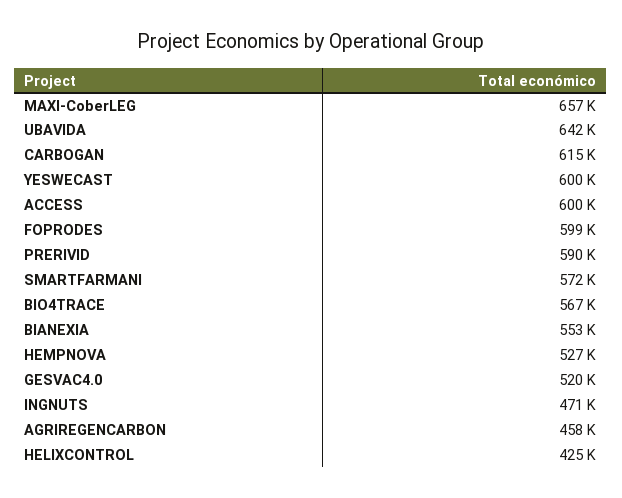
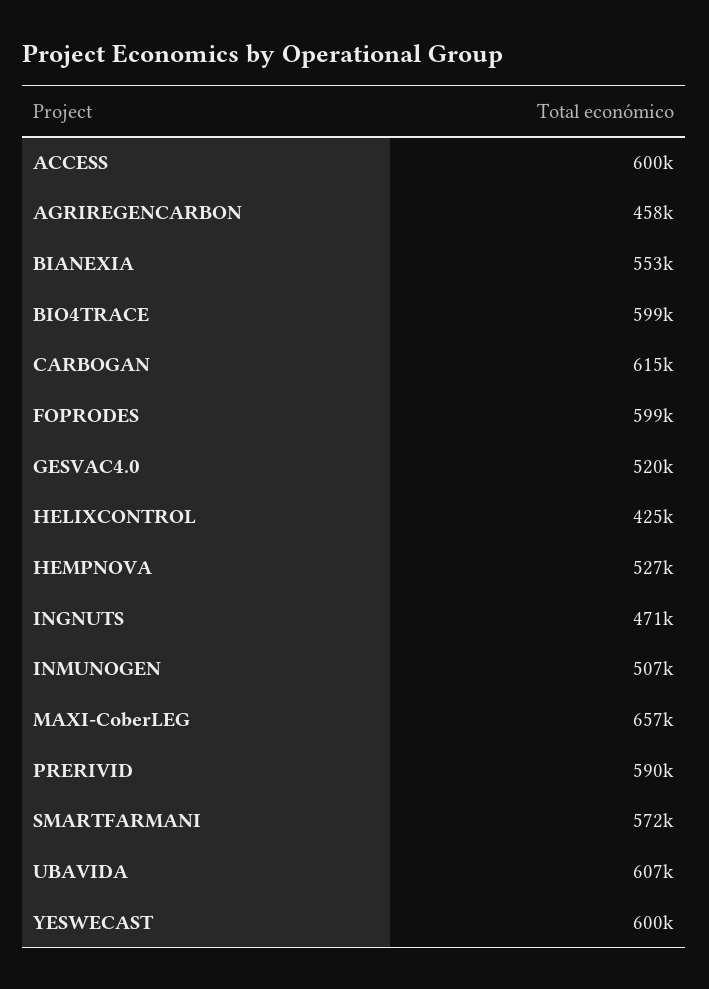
  {
    "MAXI-CoberLEG": 657000,
-   "UBAVIDA": 642000,
+   "UBAVIDA": 607000,
    "CARBOGAN": 615000,
    "YESWECAST": 600000,
    "ACCESS": 600000,
    "FOPRODES": 599000,
    "PRERIVID": 590000,
    "SMARTFARMANI": 572000,
-   "BIO4TRACE": 567000,
+   "BIO4TRACE": 599000,
    "BIANEXIA": 553000,
    "HEMPNOVA": 527000,
    "GESVAC4.0": 520000,
    "INGNUTS": 471000,
    "AGRIREGENCARBON": 458000,
-   "HELIXCONTROL": 425000
+   "HELIXCONTROL": 425000,
+   "INMUNOGEN": 507000
  }

